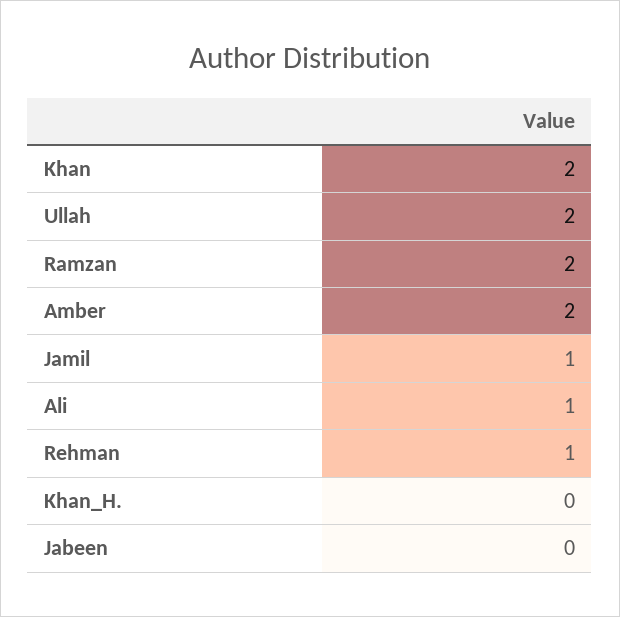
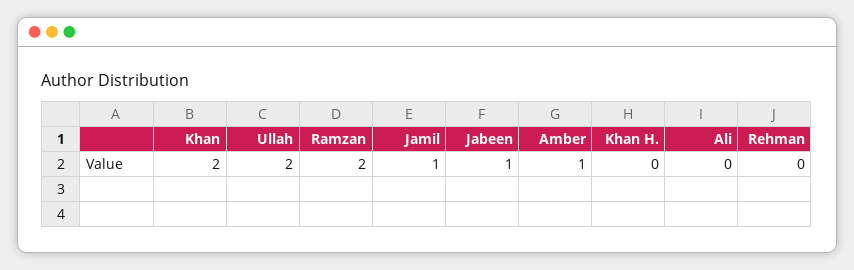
  {
    "Khan": 2,
    "Ullah": 2,
    "Ramzan": 2,
-   "Amber": 2,
+   "Amber": 1,
    "Jamil": 1,
-   "Ali": 1,
+   "Ali": 0,
-   "Rehman": 1,
+   "Rehman": 0,
    "Khan_H.": 0,
-   "Jabeen": 0
+   "Jabeen": 1
  }

